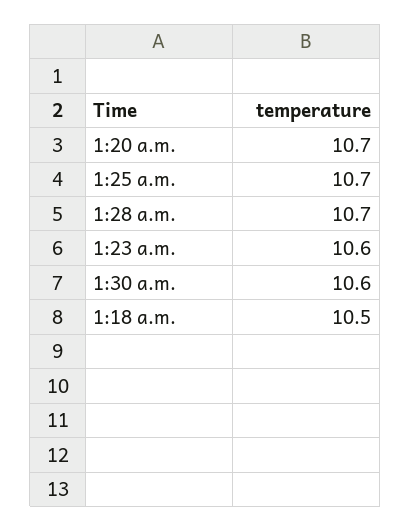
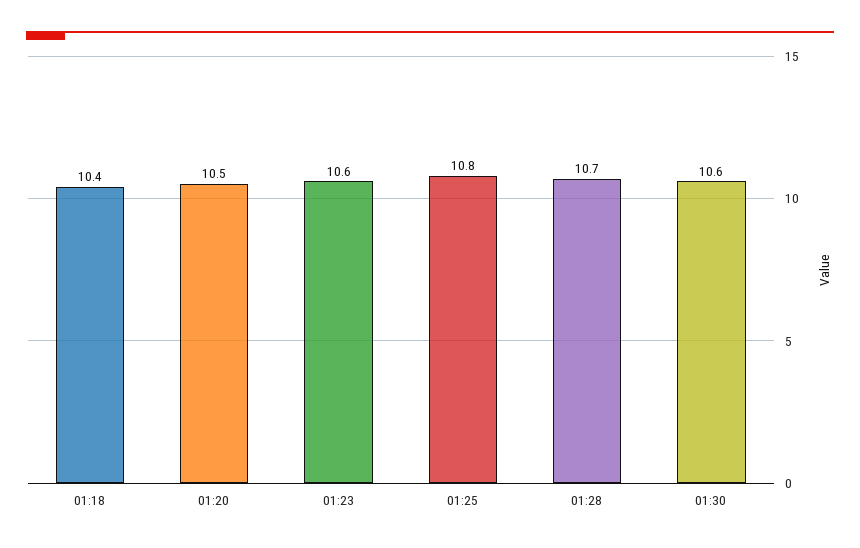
  {
-   "1:20 a.m.": 10.7,
+   "1:20 a.m.": 10.5,
-   "1:25 a.m.": 10.7,
+   "1:25 a.m.": 10.8,
    "1:28 a.m.": 10.7,
    "1:23 a.m.": 10.6,
    "1:30 a.m.": 10.6,
-   "1:18 a.m.": 10.5
+   "1:18 a.m.": 10.4
  }

